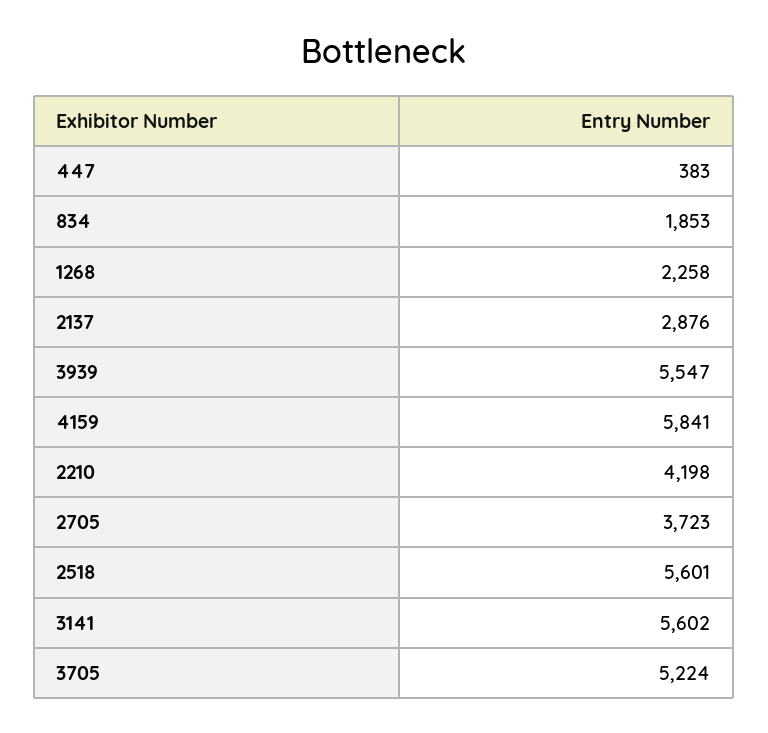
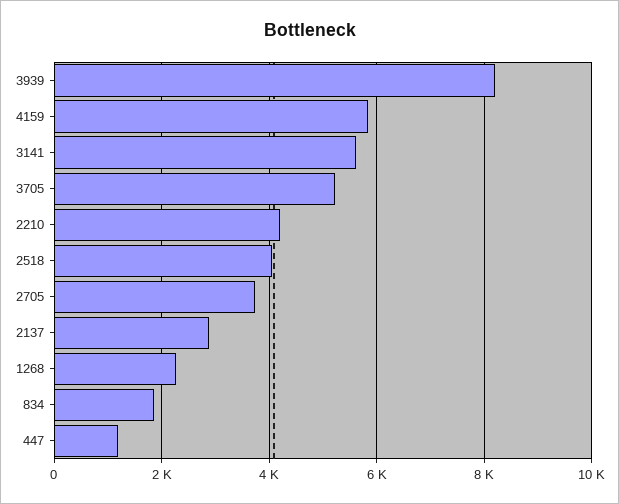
  {
-   "447": 383,
+   "447": 1200,
    "834": 1853,
    "1268": 2258,
    "2137": 2876,
-   "3939": 5547,
+   "3939": 8200,
    "4159": 5841,
    "2210": 4198,
    "2705": 3723,
-   "2518": 5601,
+   "2518": 4000,
    "3141": 5602,
    "3705": 5224
  }

